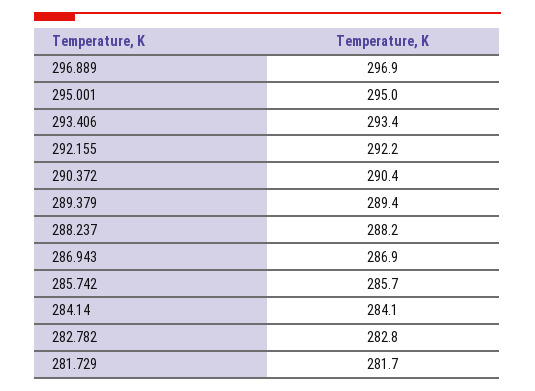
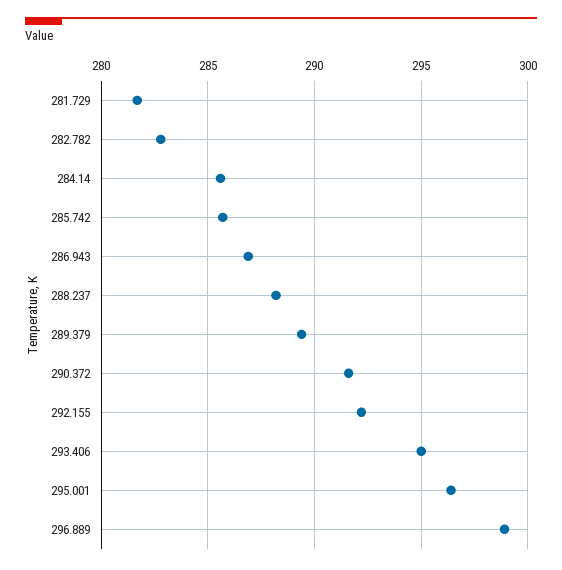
  {
-   "296.889": 296.9,
+   "296.889": 299,
-   "295.001": 295,
+   "295.001": 296.5,
-   "293.406": 293.4,
+   "293.406": 295,
    "292.155": 292.2,
-   "290.372": 290.4,
+   "290.372": 291.5,
    "289.379": 289.4,
    "288.237": 288.2,
    "286.943": 286.9,
    "285.742": 285.7,
-   "284.14": 284.1,
+   "284.14": 285.5,
    "282.782": 282.8,
    "281.729": 281.7
  }

